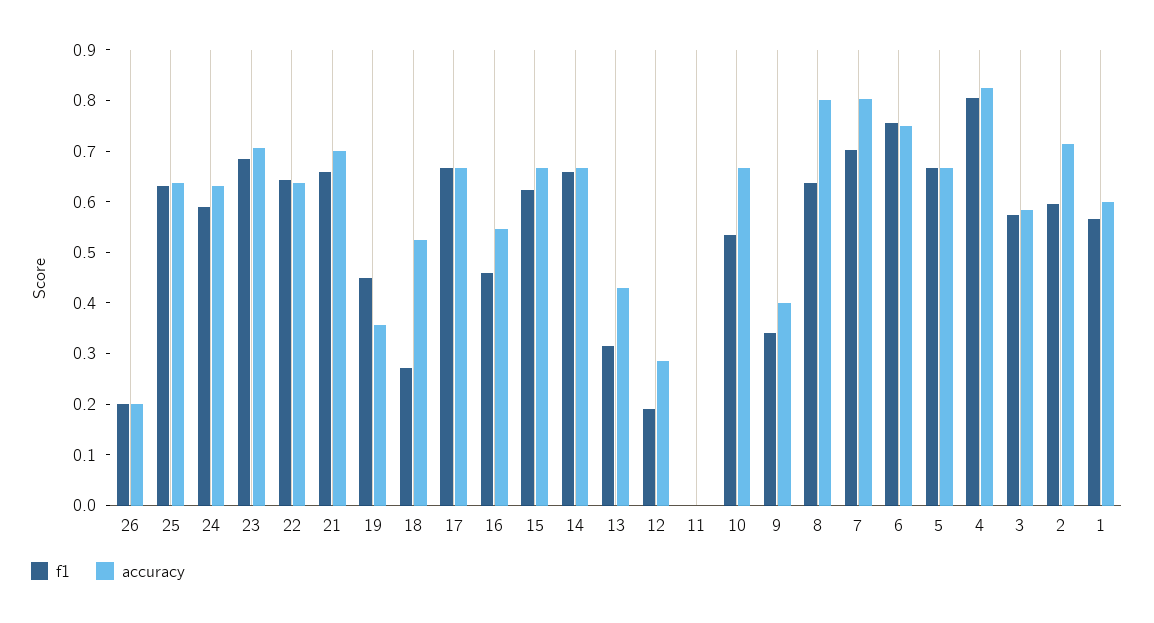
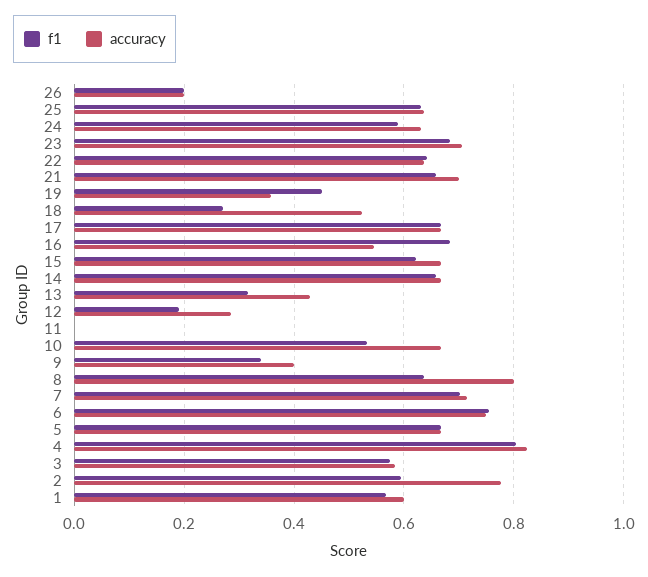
  {
    "f1": {
      "26": 0.2,
      "25": 0.64,
      "24": 0.58,
      "23": 0.68,
      "22": 0.64,
      "21": 0.66,
      "19": 0.46,
      "18": 0.28,
      "17": 0.66,
-     "16": 0.46,
+     "16": 0.68,
      "15": 0.62,
      "14": 0.66,
      "13": 0.32,
      "12": 0.2,
      "11": 0,
      "10": 0.54,
      "9": 0.34,
      "8": 0.64,
      "7": 0.7,
      "6": 0.76,
      "5": 0.66,
      "4": 0.8,
      "3": 0.58,
      "2": 0.6,
      "1": 0.56
    },
    "accuracy": {
      "26": 0.2,
      "25": 0.64,
      "24": 0.64,
      "23": 0.7,
      "22": 0.64,
      "21": 0.7,
      "19": 0.36,
      "18": 0.52,
      "17": 0.66,
      "16": 0.54,
      "15": 0.66,
      "14": 0.66,
      "13": 0.42,
      "12": 0.28,
      "11": 0,
      "10": 0.66,
      "9": 0.4,
      "8": 0.8,
-     "7": 0.8,
+     "7": 0.72,
      "6": 0.76,
      "5": 0.66,
      "4": 0.82,
      "3": 0.58,
-     "2": 0.72,
+     "2": 0.78,
      "1": 0.6
    }
  }

